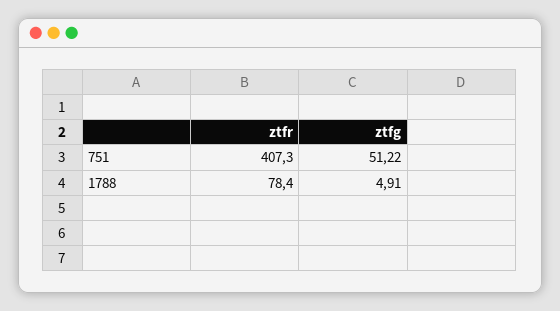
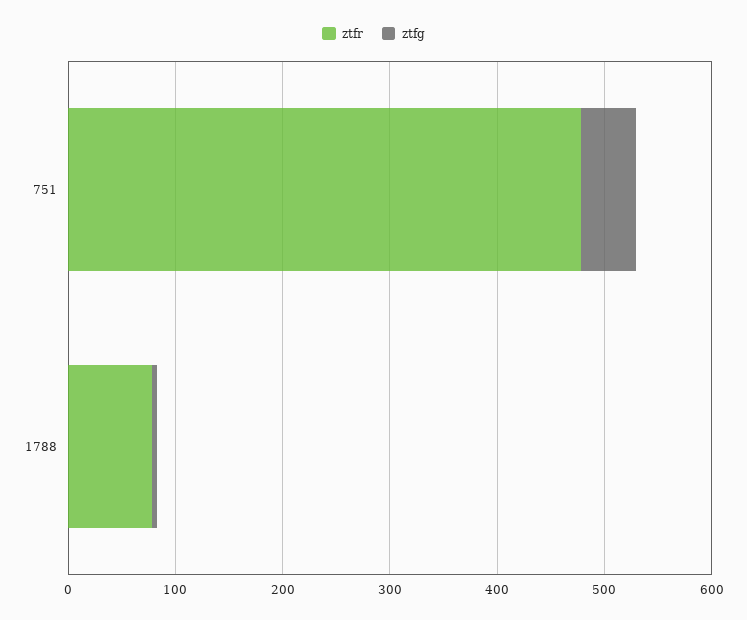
  {
    "ztfr": {
-     "751": 407.3,
+     "751": 480,
      "1788": 78.4
    },
    "ztfg": {
      "751": 51.22,
      "1788": 4.91
    }
  }

